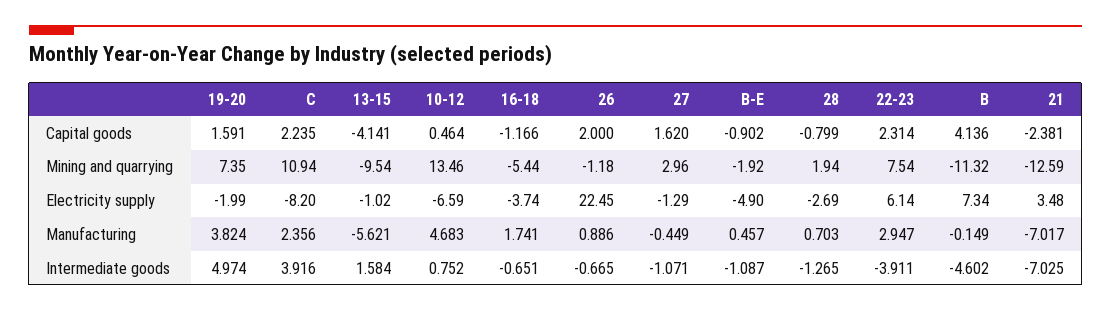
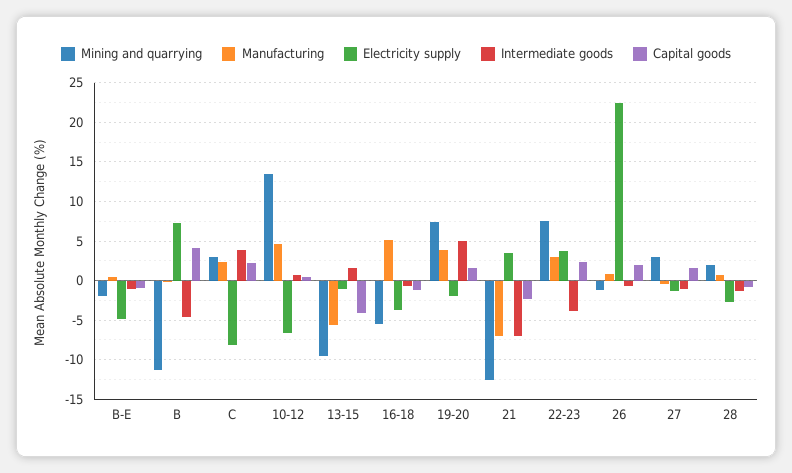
  {
    "Capital goods": {
      "19-20": 1.591,
      "C": 2.235,
      "13-15": -4.141,
      "10-12": 0.464,
      "16-18": -1.166,
      "26": 2,
      "27": 1.62,
      "B-E": -0.902,
      "28": -0.799,
      "22-23": 2.314,
      "B": 4.136,
      "21": -2.381
    },
    "Mining and quarrying": {
      "19-20": 7.35,
-     "C": 10.94,
+     "C": 3,
      "13-15": -9.54,
      "10-12": 13.46,
      "16-18": -5.44,
      "26": -1.18,
      "27": 2.96,
      "B-E": -1.92,
      "28": 1.94,
      "22-23": 7.54,
      "B": -11.32,
      "21": -12.59
    },
    "Electricity supply": {
      "19-20": -1.99,
      "C": -8.2,
      "13-15": -1.02,
      "10-12": -6.59,
      "16-18": -3.74,
      "26": 22.45,
      "27": -1.29,
      "B-E": -4.9,
      "28": -2.69,
-     "22-23": 6.14,
+     "22-23": 4,
      "B": 7.34,
      "21": 3.48
    },
    "Manufacturing": {
      "19-20": 3.824,
      "C": 2.356,
      "13-15": -5.621,
      "10-12": 4.683,
-     "16-18": 1.741,
+     "16-18": 5,
      "26": 0.886,
      "27": -0.449,
      "B-E": 0.457,
      "28": 0.703,
      "22-23": 2.947,
      "B": -0.149,
      "21": -7.017
    },
    "Intermediate goods": {
      "19-20": 4.974,
      "C": 3.916,
      "13-15": 1.584,
      "10-12": 0.752,
      "16-18": -0.651,
      "26": -0.665,
      "27": -1.071,
      "B-E": -1.087,
      "28": -1.265,
      "22-23": -3.911,
      "B": -4.602,
      "21": -7.025
    }
  }

